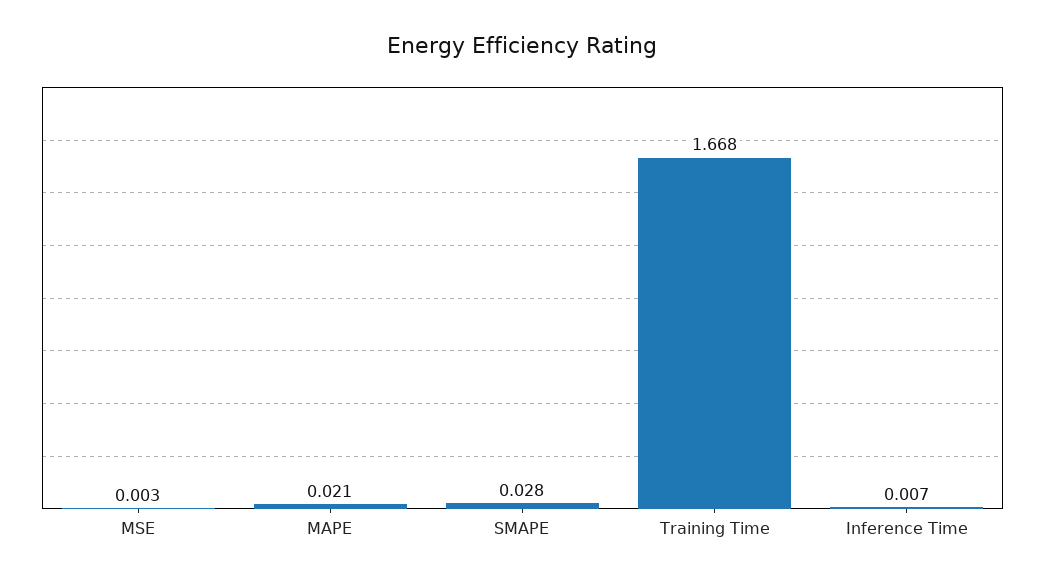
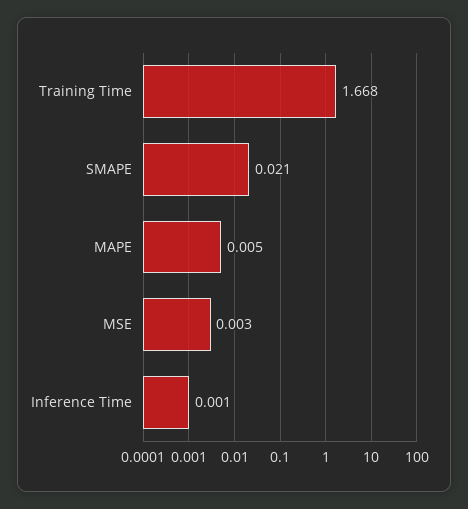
  {
    "MSE": 0.003,
-   "MAPE": 0.021,
+   "MAPE": 0.005,
-   "SMAPE": 0.028,
+   "SMAPE": 0.021,
    "Training Time": 1.668,
-   "Inference Time": 0.007
+   "Inference Time": 0.001
  }

